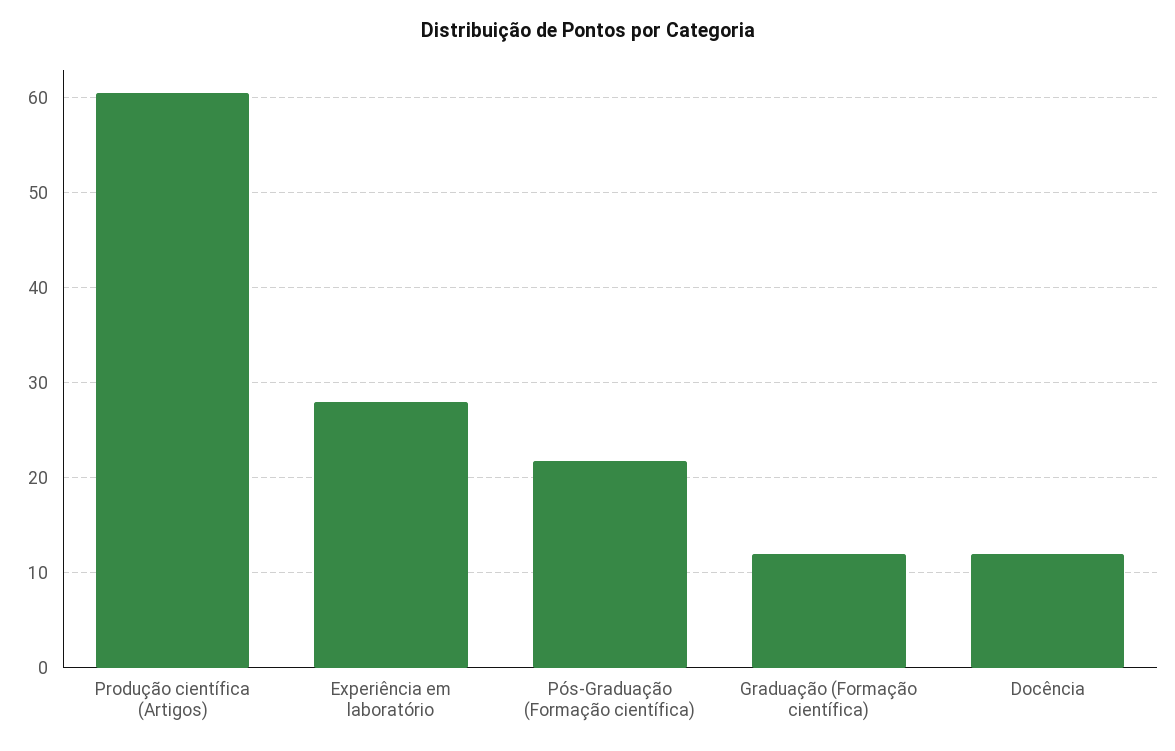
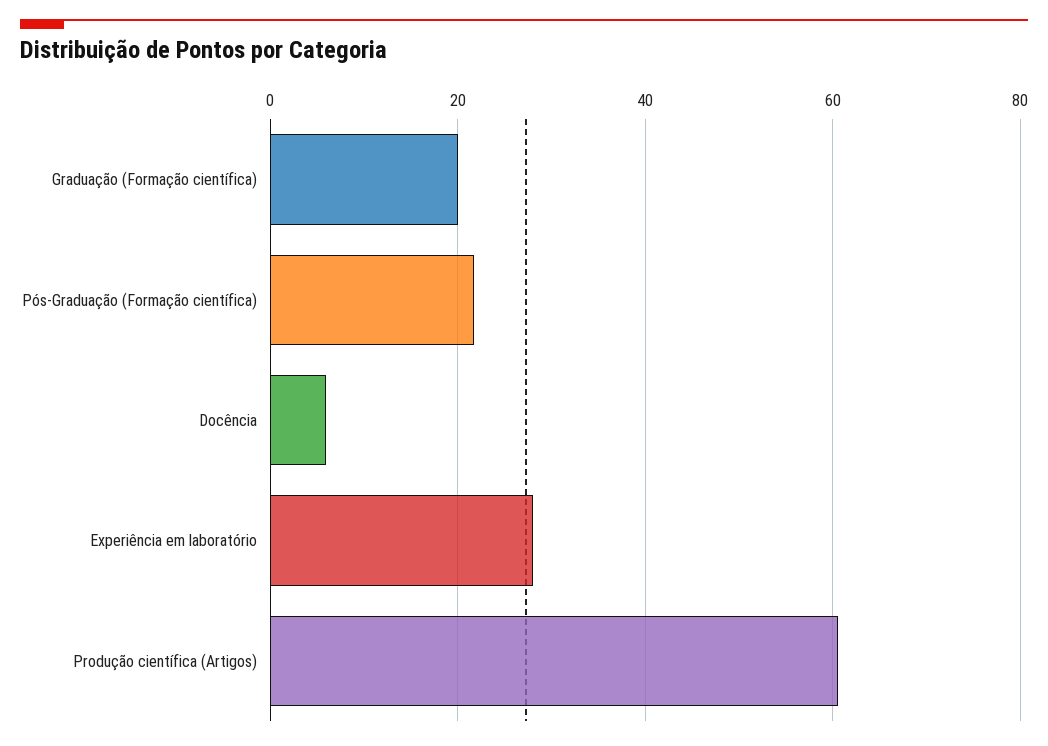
  {
    "Produção científica (Artigos)": 61,
    "Experiência em laboratório": 28,
    "Pós-Graduação (Formação científica)": 22,
-   "Graduação (Formação científica)": 12,
+   "Graduação (Formação científica)": 20,
-   "Docência": 12
+   "Docência": 6
  }

